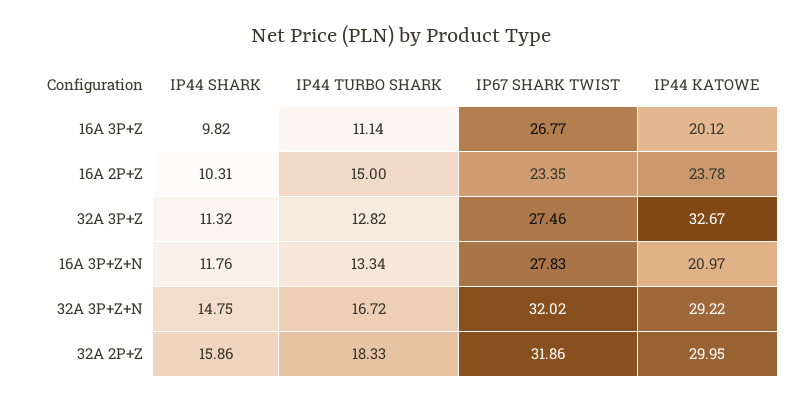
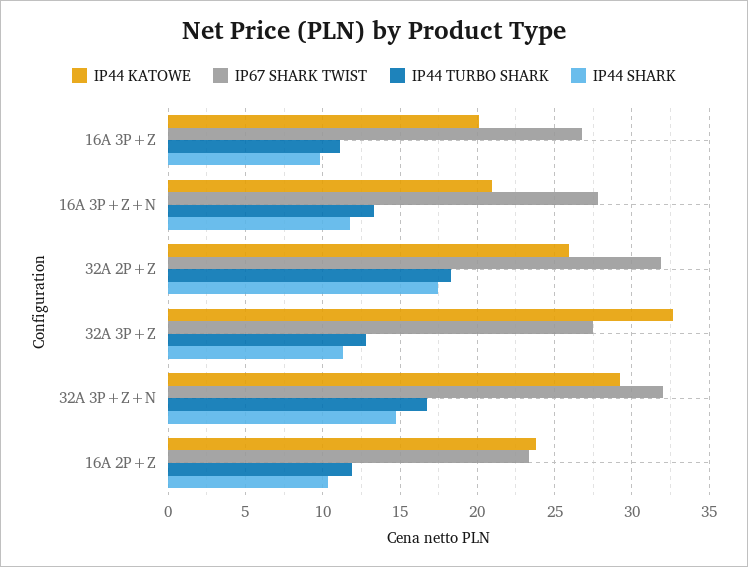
  {
    "IP44 SHARK": {
      "16A 3P+Z": 9.82,
      "16A 2P+Z": 10.31,
      "32A 3P+Z": 11.32,
      "16A 3P+Z+N": 11.76,
      "32A 3P+Z+N": 14.75,
-     "32A 2P+Z": 15.86
+     "32A 2P+Z": 17.5
    },
    "IP44 TURBO SHARK": {
      "16A 3P+Z": 11.14,
-     "16A 2P+Z": 15,
+     "16A 2P+Z": 12,
      "32A 3P+Z": 12.82,
      "16A 3P+Z+N": 13.34,
      "32A 3P+Z+N": 16.72,
      "32A 2P+Z": 18.33
    },
    "IP67 SHARK TWIST": {
      "16A 3P+Z": 26.77,
      "16A 2P+Z": 23.35,
      "32A 3P+Z": 27.46,
      "16A 3P+Z+N": 27.83,
      "32A 3P+Z+N": 32.02,
      "32A 2P+Z": 31.86
    },
    "IP44 KATOWE": {
      "16A 3P+Z": 20.12,
      "16A 2P+Z": 23.78,
      "32A 3P+Z": 32.67,
      "16A 3P+Z+N": 20.97,
      "32A 3P+Z+N": 29.22,
-     "32A 2P+Z": 29.95
+     "32A 2P+Z": 26
    }
  }

